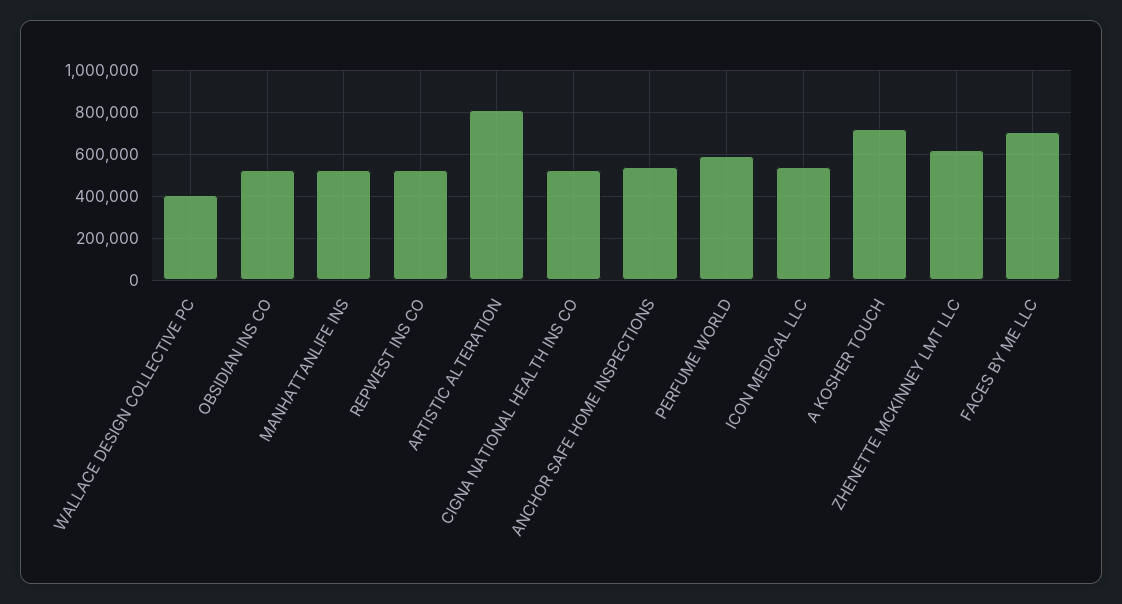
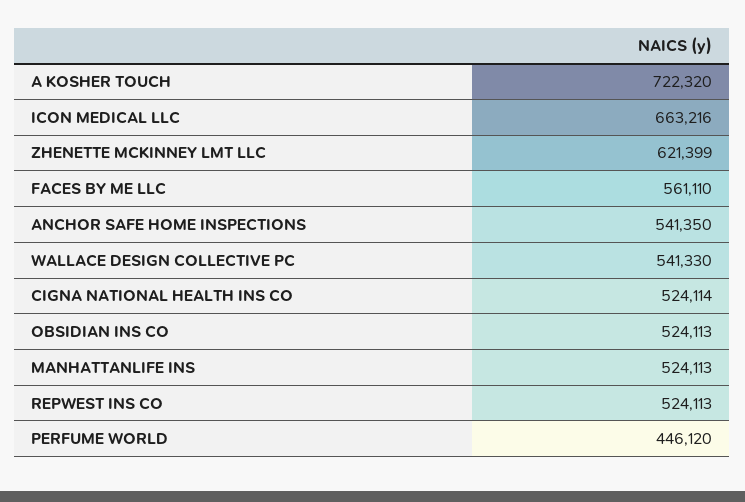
  {
-   "WALLACE DESIGN COLLECTIVE PC": 400000,
+   "WALLACE DESIGN COLLECTIVE PC": 541330,
    "OBSIDIAN INS CO": 524113,
    "MANHATTANLIFE INS": 524113,
    "REPWEST INS CO": 524113,
-   "ARTISTIC ALTERATION": 800000,
    "CIGNA NATIONAL HEALTH INS CO": 524114,
    "ANCHOR SAFE HOME INSPECTIONS": 541350,
-   "PERFUME WORLD": 600000,
+   "PERFUME WORLD": 446120,
-   "ICON MEDICAL LLC": 550000,
+   "ICON MEDICAL LLC": 663216,
    "A KOSHER TOUCH": 722320,
    "ZHENETTE MCKINNEY LMT LLC": 621399,
-   "FACES BY ME LLC": 700000
+   "FACES BY ME LLC": 561110
  }

